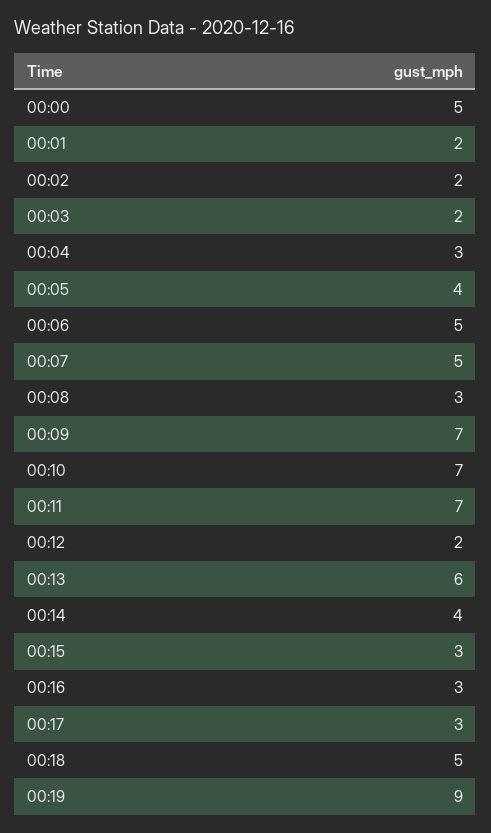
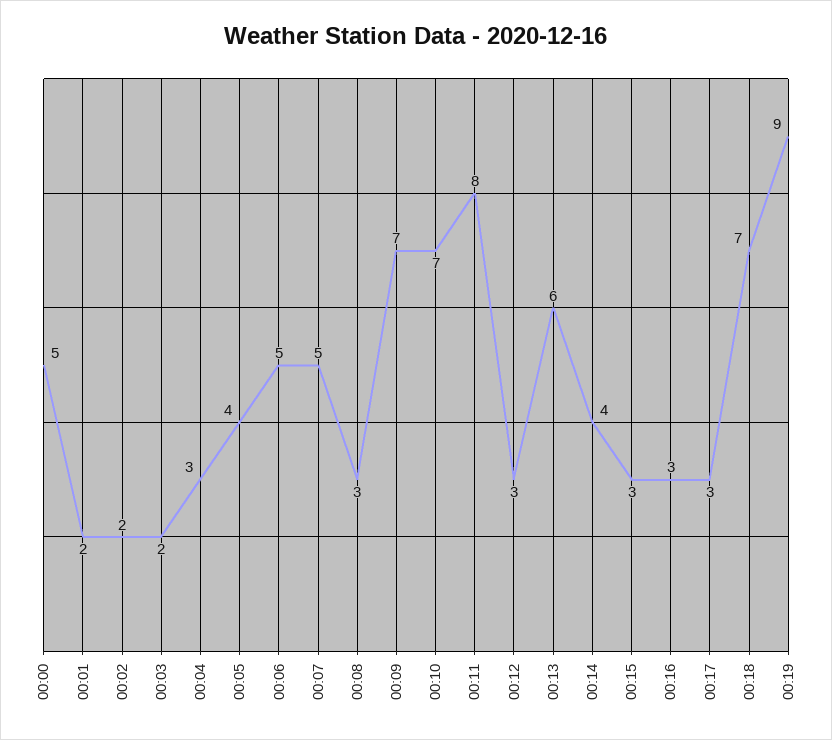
  {
    "00:00": 5,
    "00:01": 2,
    "00:02": 2,
    "00:03": 2,
    "00:04": 3,
    "00:05": 4,
    "00:06": 5,
    "00:07": 5,
    "00:08": 3,
    "00:09": 7,
    "00:10": 7,
-   "00:11": 7,
+   "00:11": 8,
-   "00:12": 2,
+   "00:12": 3,
    "00:13": 6,
    "00:14": 4,
    "00:15": 3,
    "00:16": 3,
    "00:17": 3,
-   "00:18": 5,
+   "00:18": 7,
    "00:19": 9
  }

